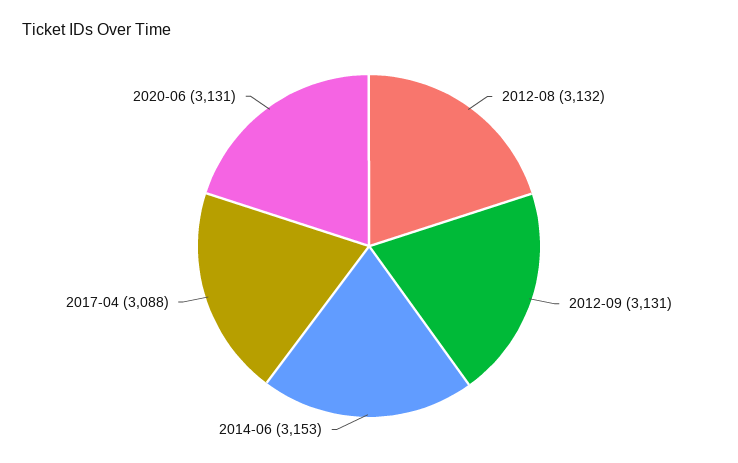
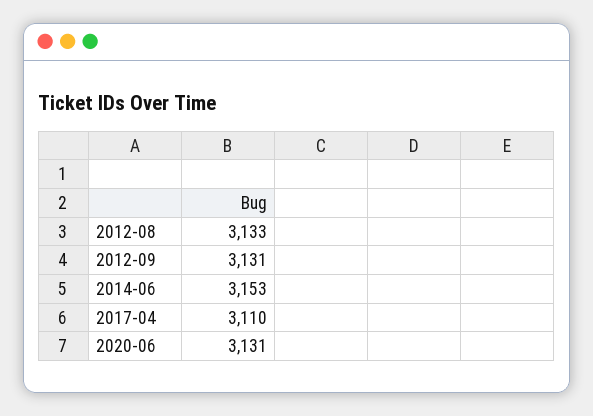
  {
-   "2012-08": 3132,
+   "2012-08": 3133,
    "2012-09": 3131,
    "2014-06": 3153,
-   "2017-04": 3088,
+   "2017-04": 3110,
    "2020-06": 3131
  }

